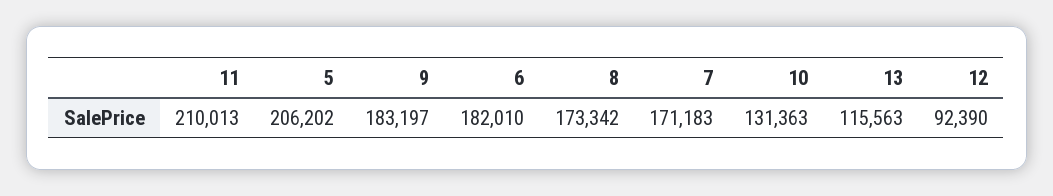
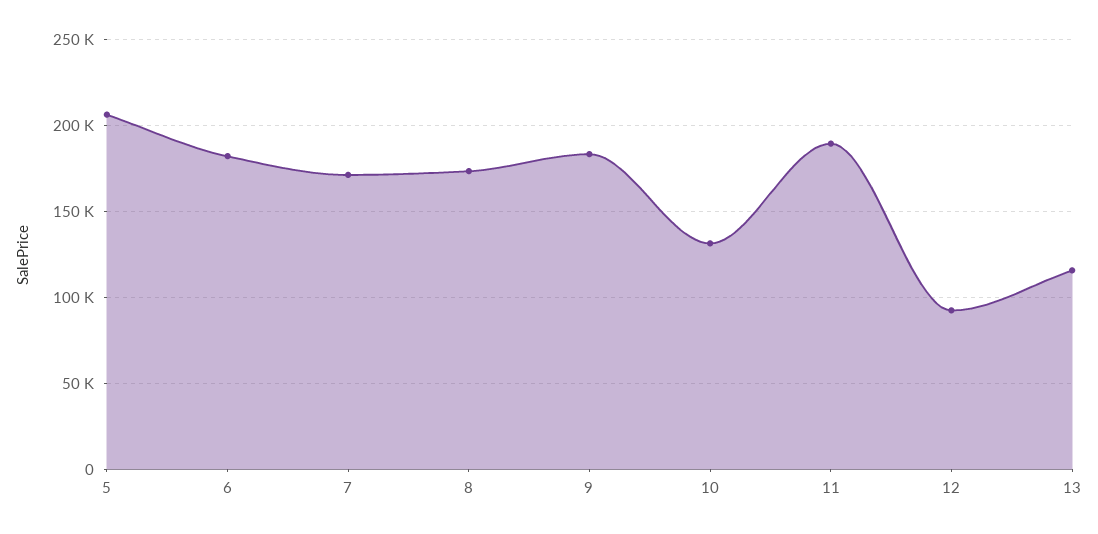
  {
-   "11": 210013,
+   "11": 190000,
    "5": 206202,
    "9": 183197,
    "6": 182010,
    "8": 173342,
    "7": 171183,
    "10": 131363,
    "13": 115563,
    "12": 92390
  }

